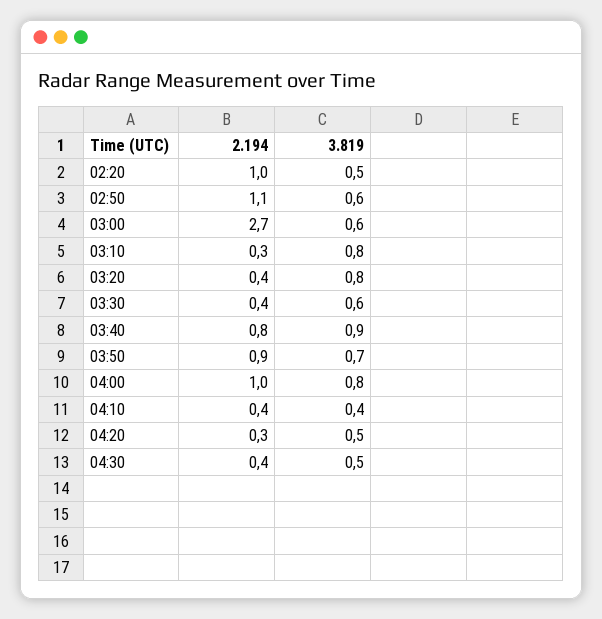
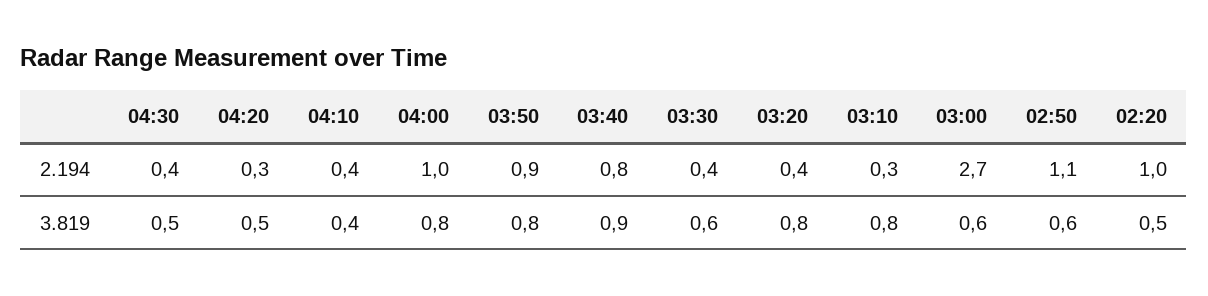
  {
    "2.194": {
      "02:20": 1,
      "02:50": 1.1,
      "03:00": 2.7,
      "03:10": 0.3,
      "03:20": 0.4,
      "03:30": 0.4,
      "03:40": 0.8,
      "03:50": 0.9,
      "04:00": 1,
      "04:10": 0.4,
      "04:20": 0.3,
      "04:30": 0.4
    },
    "3.819": {
      "02:20": 0.5,
      "02:50": 0.6,
      "03:00": 0.6,
      "03:10": 0.8,
      "03:20": 0.8,
      "03:30": 0.6,
      "03:40": 0.9,
-     "03:50": 0.7,
+     "03:50": 0.8,
      "04:00": 0.8,
      "04:10": 0.4,
      "04:20": 0.5,
      "04:30": 0.5
    }
  }

